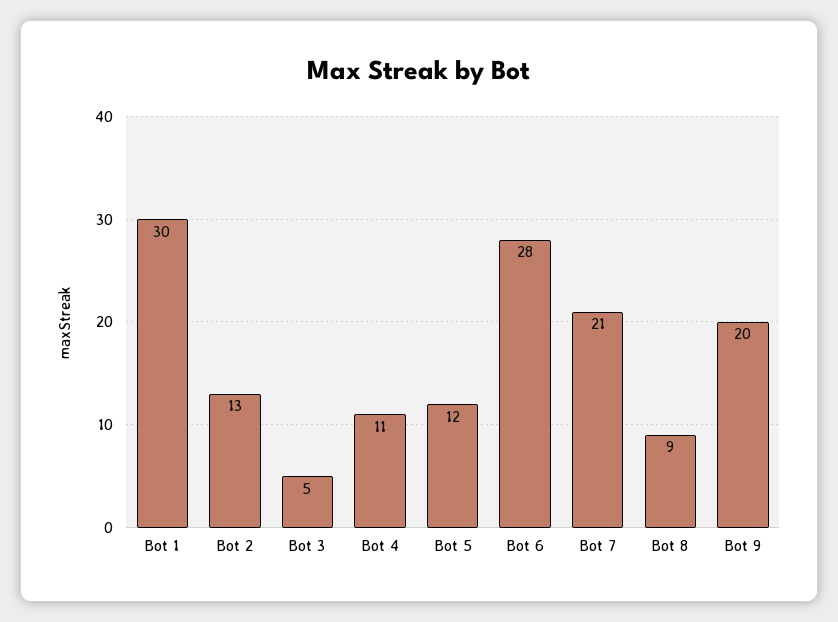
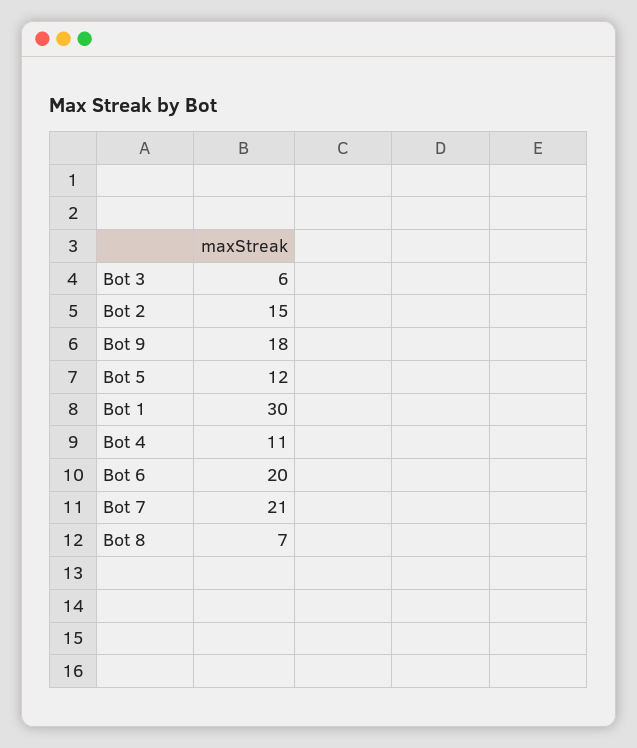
  {
    "Bot 1": 30,
-   "Bot 2": 13,
+   "Bot 2": 15,
-   "Bot 3": 5,
+   "Bot 3": 6,
    "Bot 4": 11,
    "Bot 5": 12,
-   "Bot 6": 28,
+   "Bot 6": 20,
    "Bot 7": 21,
-   "Bot 8": 9,
+   "Bot 8": 7,
-   "Bot 9": 20
+   "Bot 9": 18
  }

